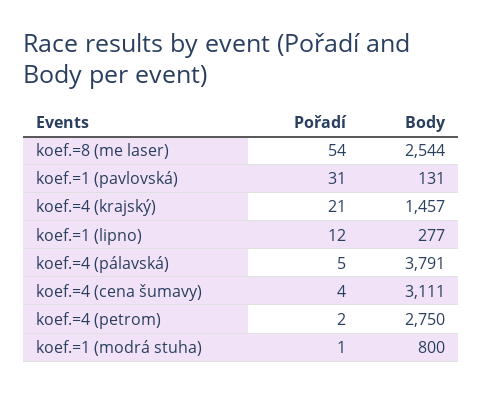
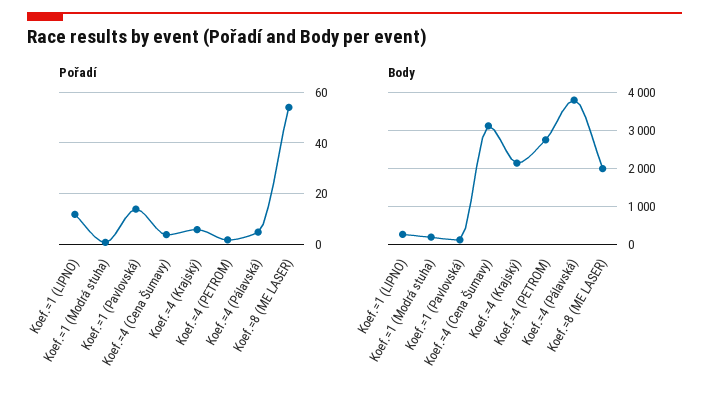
  {
    "Pořadí": {
      "koef.=8 (me laser)": 54,
-     "koef.=1 (pavlovská)": 31,
+     "koef.=1 (pavlovská)": 15,
-     "koef.=4 (krajský)": 21,
+     "koef.=4 (krajský)": 5,
      "koef.=1 (lipno)": 12,
      "koef.=4 (pálavská)": 5,
      "koef.=4 (cena šumavy)": 4,
      "koef.=4 (petrom)": 2,
      "koef.=1 (modrá stuha)": 1
    },
    "Body": {
-     "koef.=8 (me laser)": 2544,
+     "koef.=8 (me laser)": 2000,
      "koef.=1 (pavlovská)": 131,
-     "koef.=4 (krajský)": 1457,
+     "koef.=4 (krajský)": 2200,
      "koef.=1 (lipno)": 277,
      "koef.=4 (pálavská)": 3791,
      "koef.=4 (cena šumavy)": 3111,
      "koef.=4 (petrom)": 2750,
-     "koef.=1 (modrá stuha)": 800
+     "koef.=1 (modrá stuha)": 200
    }
  }

